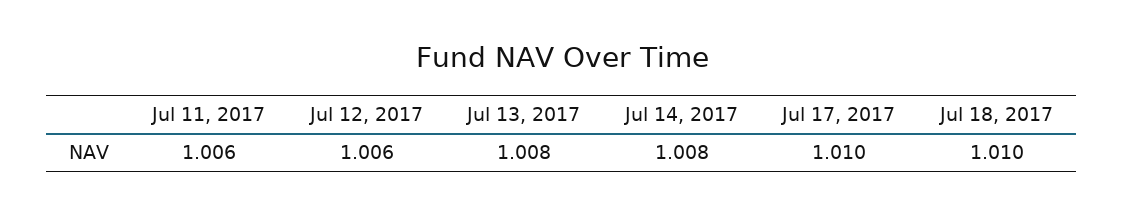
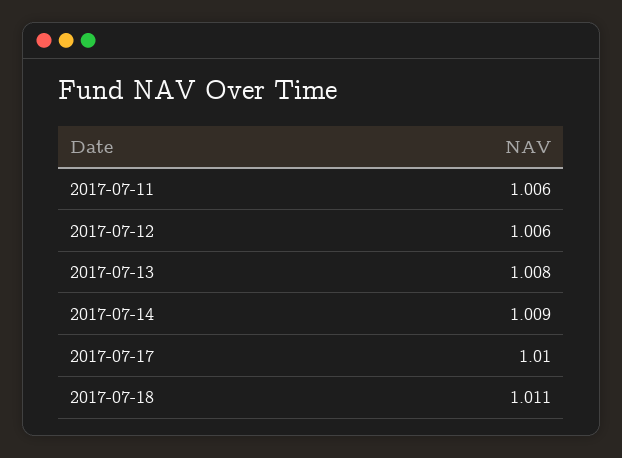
  {
    "Jul 11, 2017": 1.006,
    "Jul 12, 2017": 1.006,
    "Jul 13, 2017": 1.008,
-   "Jul 14, 2017": 1.008,
+   "Jul 14, 2017": 1.009,
    "Jul 17, 2017": 1.01,
-   "Jul 18, 2017": 1.01
+   "Jul 18, 2017": 1.011
  }

